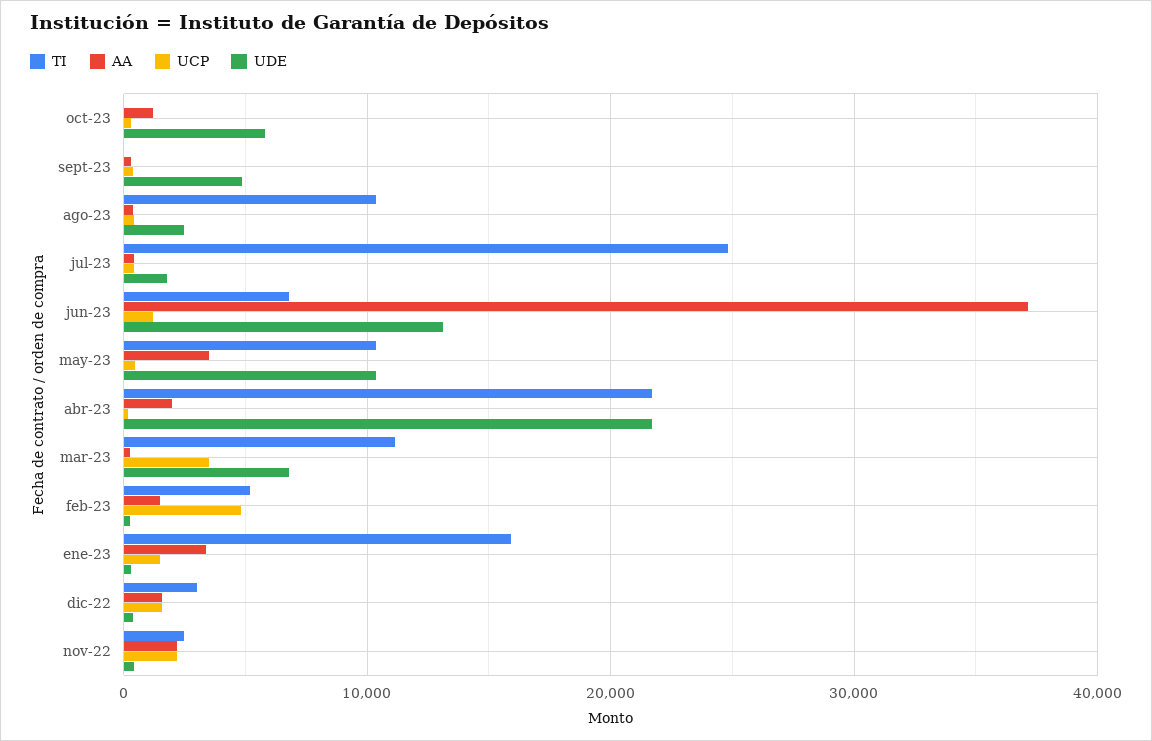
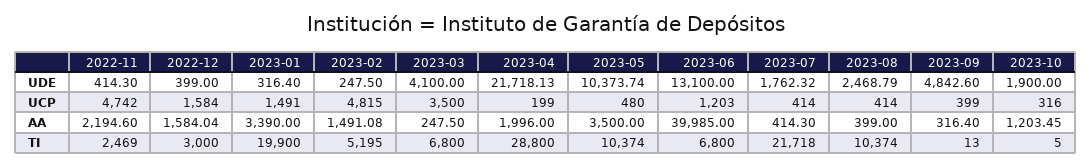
  {
    "TI": {
      "oct-23": 5,
      "sept-23": 13,
      "ago-23": 10374,
-     "jul-23": 25000,
+     "jul-23": 21718,
      "jun-23": 6800,
      "may-23": 10374,
-     "abr-23": 22000,
+     "abr-23": 28800,
-     "mar-23": 11000,
+     "mar-23": 6800,
      "feb-23": 5195,
-     "ene-23": 16000,
+     "ene-23": 19900,
      "dic-22": 3000,
      "nov-22": 2469
    },
    "AA": {
      "oct-23": 1203.45,
      "sept-23": 316.4,
      "ago-23": 399,
      "jul-23": 414.3,
-     "jun-23": 37000,
+     "jun-23": 39985,
      "may-23": 3500,
      "abr-23": 1996,
      "mar-23": 247.5,
      "feb-23": 1491.08,
      "ene-23": 3390,
      "dic-22": 1584.04,
      "nov-22": 2194.6
    },
    "UCP": {
      "oct-23": 316,
      "sept-23": 399,
      "ago-23": 414,
      "jul-23": 414,
      "jun-23": 1203,
      "may-23": 480,
      "abr-23": 199,
      "mar-23": 3500,
      "feb-23": 4815,
      "ene-23": 1491,
      "dic-22": 1584,
-     "nov-22": 2000
+     "nov-22": 4742
    },
    "UDE": {
-     "oct-23": 6000,
+     "oct-23": 1900,
      "sept-23": 4842.6,
      "ago-23": 2468.79,
      "jul-23": 1762.32,
      "jun-23": 13100,
      "may-23": 10373.74,
      "abr-23": 21718.13,
-     "mar-23": 7000,
+     "mar-23": 4100,
      "feb-23": 247.5,
      "ene-23": 316.4,
      "dic-22": 399,
      "nov-22": 414.3
    }
  }

